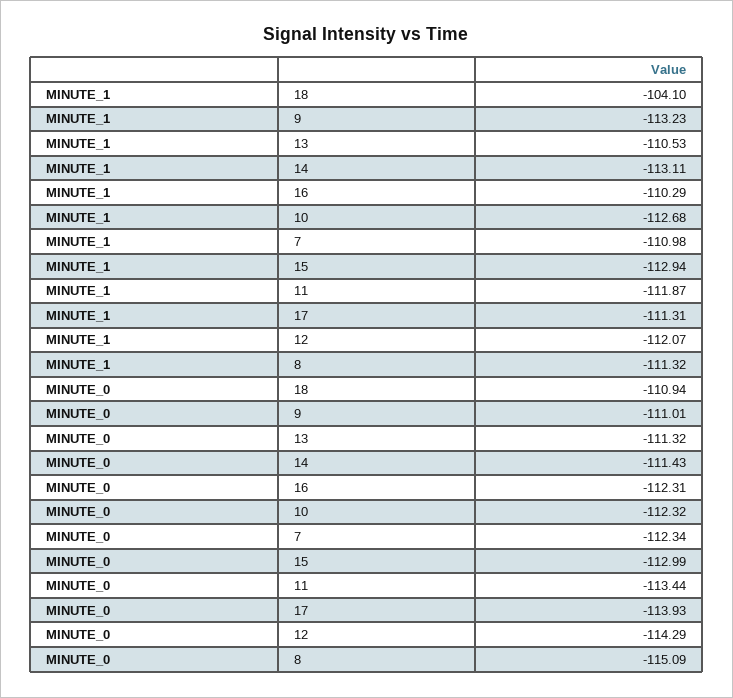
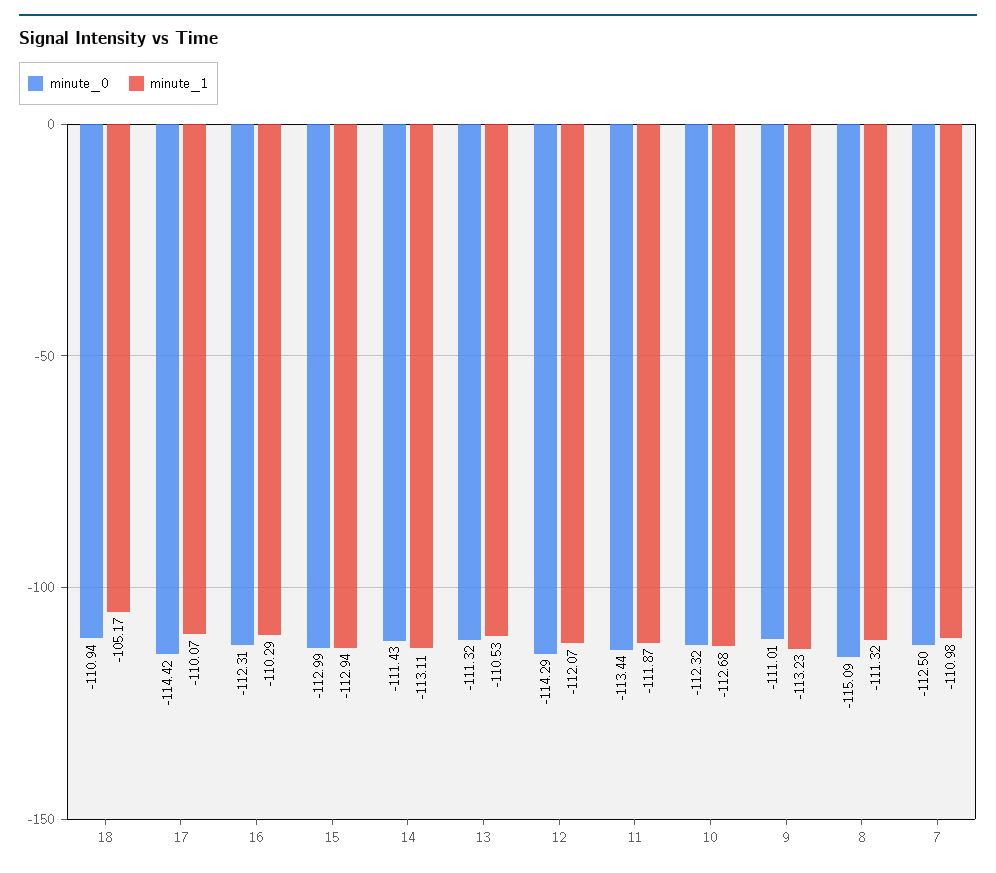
  {
    "MINUTE_1": {
-     "18": -104.1,
+     "18": -105.17,
      "9": -113.23,
      "13": -110.53,
      "14": -113.11,
      "16": -110.29,
      "10": -112.68,
      "7": -110.98,
      "15": -112.94,
      "11": -111.87,
-     "17": -111.31,
+     "17": -110.07,
      "12": -112.07,
      "8": -111.32
    },
    "MINUTE_0": {
      "18": -110.94,
      "9": -111.01,
      "13": -111.32,
      "14": -111.43,
      "16": -112.31,
      "10": -112.32,
-     "7": -112.34,
+     "7": -112.5,
      "15": -112.99,
      "11": -113.44,
-     "17": -113.93,
+     "17": -114.42,
      "12": -114.29,
      "8": -115.09
    }
  }

